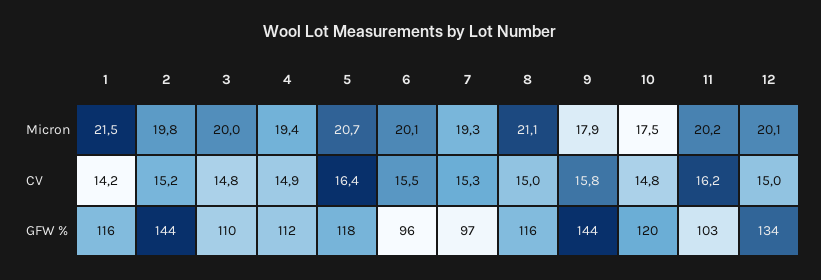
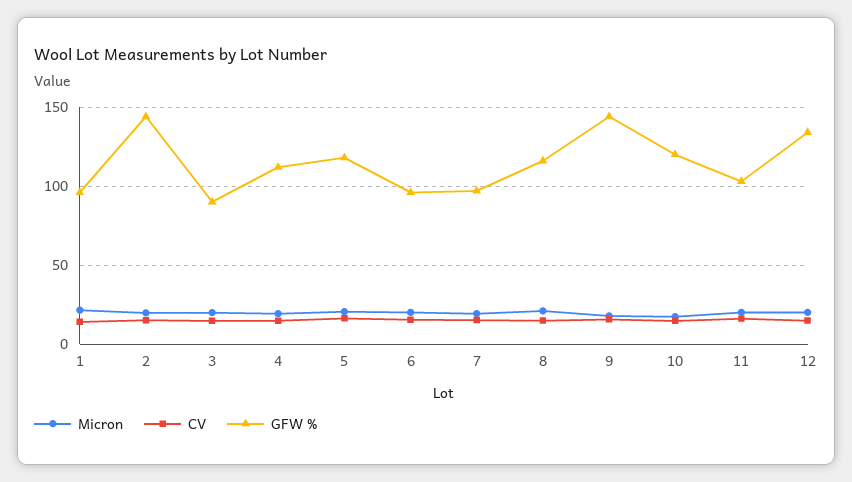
  {
    "Micron": {
      "1": 21.5,
      "2": 19.8,
      "3": 20,
      "4": 19.4,
      "5": 20.7,
      "6": 20.1,
      "7": 19.3,
      "8": 21.1,
      "9": 17.9,
      "10": 17.5,
      "11": 20.2,
      "12": 20.1
    },
    "CV": {
      "1": 14.2,
      "2": 15.2,
      "3": 14.8,
      "4": 14.9,
      "5": 16.4,
      "6": 15.5,
      "7": 15.3,
      "8": 15,
      "9": 15.8,
      "10": 14.8,
      "11": 16.2,
      "12": 15
    },
    "GFW %": {
-     "1": 116,
+     "1": 95,
      "2": 144,
-     "3": 110,
+     "3": 90,
      "4": 112,
      "5": 118,
      "6": 96,
      "7": 97,
      "8": 116,
      "9": 144,
      "10": 120,
      "11": 103,
      "12": 134
    }
  }

